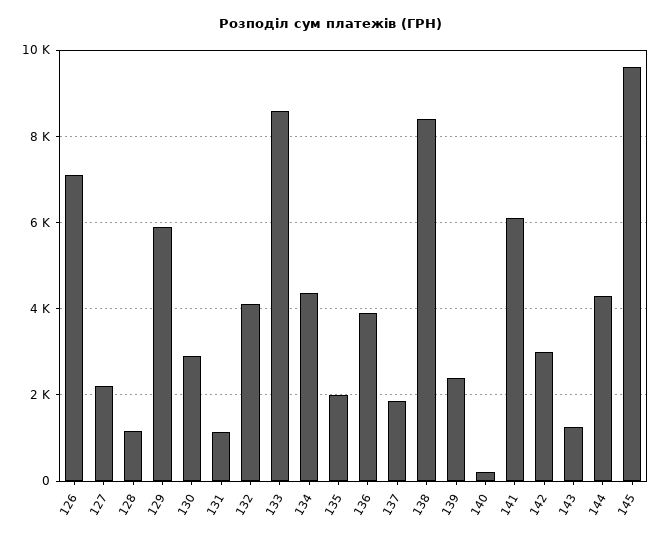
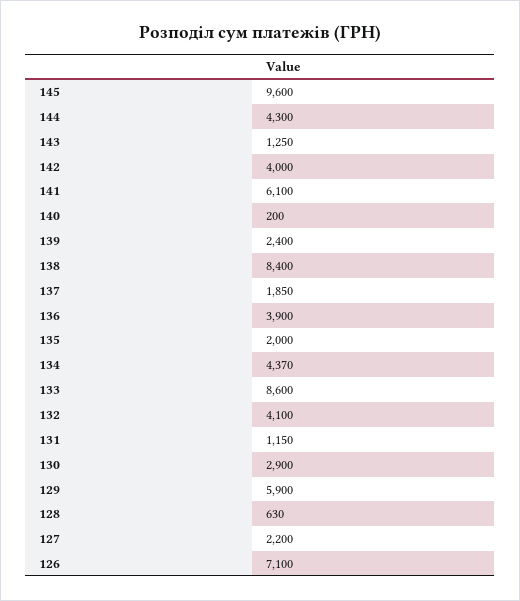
  {
    "126": 7100,
    "127": 2200,
-   "128": 1200,
+   "128": 630,
    "129": 5900,
    "130": 2900,
    "131": 1150,
    "132": 4100,
    "133": 8600,
    "134": 4370,
    "135": 2000,
    "136": 3900,
    "137": 1850,
    "138": 8400,
    "139": 2400,
    "140": 200,
    "141": 6100,
-   "142": 3000,
+   "142": 4000,
    "143": 1250,
    "144": 4300,
    "145": 9600
  }

